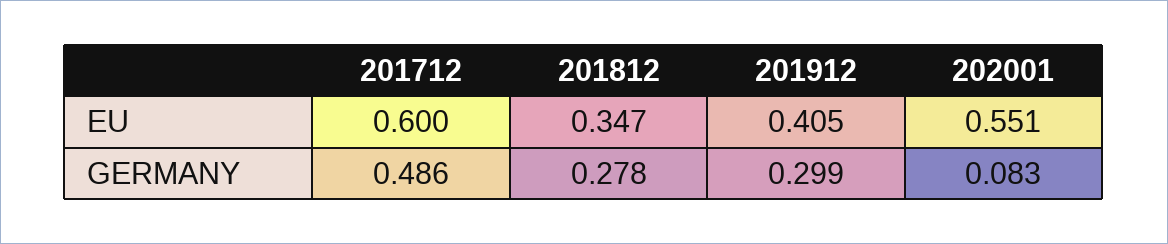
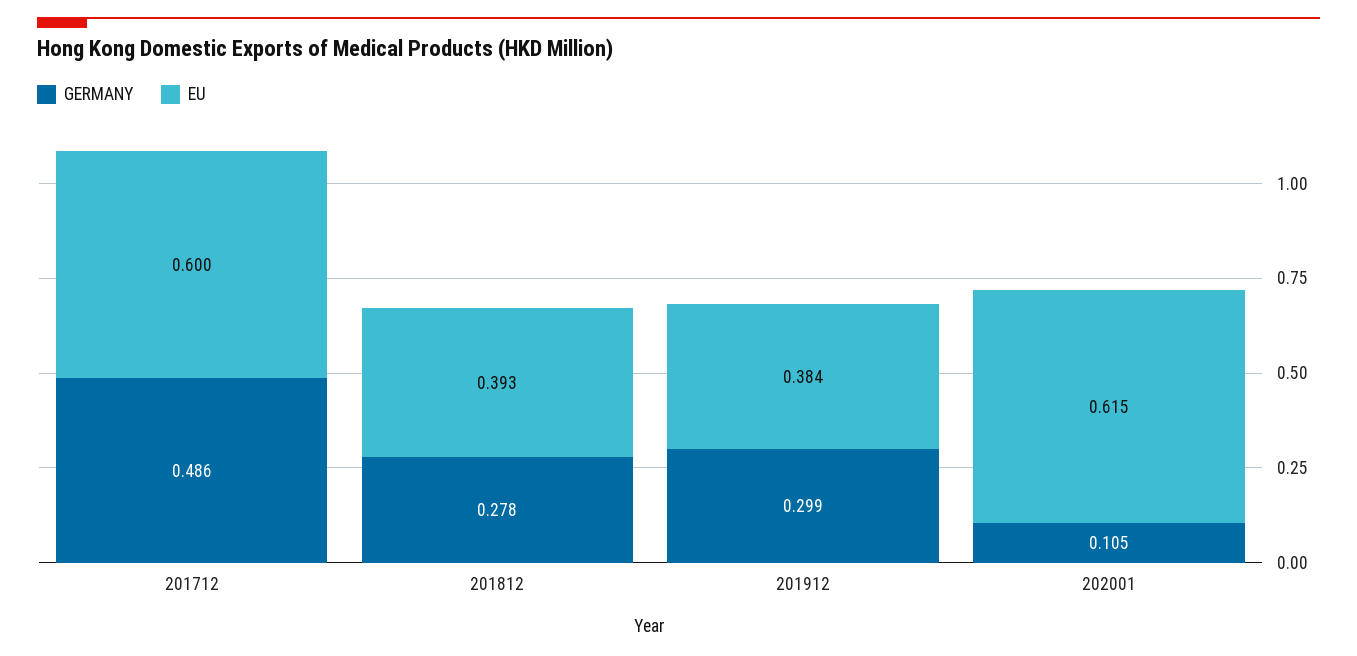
  {
    "EU": {
      "201712": 0.6,
-     "201812": 0.347,
+     "201812": 0.393,
-     "201912": 0.405,
+     "201912": 0.384,
-     "202001": 0.551
+     "202001": 0.615
    },
    "GERMANY": {
      "201712": 0.486,
      "201812": 0.278,
      "201912": 0.299,
-     "202001": 0.083
+     "202001": 0.105
    }
  }

